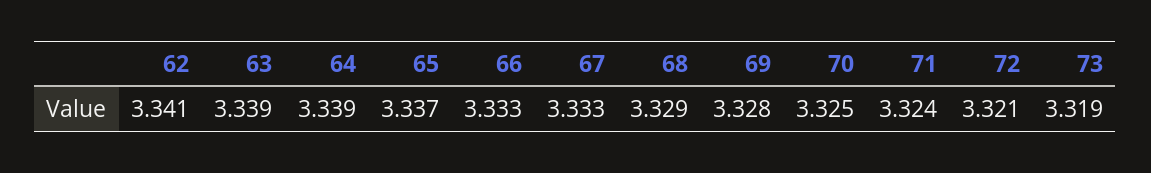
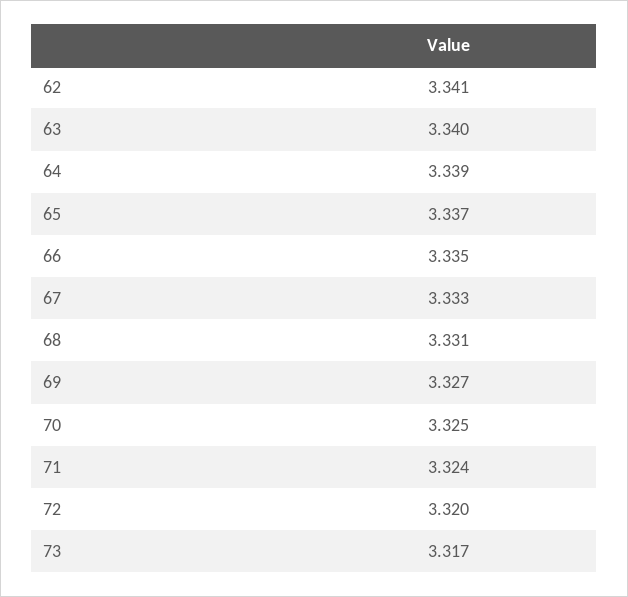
  {
    "62": 3.341,
-   "63": 3.339,
+   "63": 3.34,
    "64": 3.339,
    "65": 3.337,
-   "66": 3.333,
+   "66": 3.335,
    "67": 3.333,
-   "68": 3.329,
+   "68": 3.331,
-   "69": 3.328,
+   "69": 3.327,
    "70": 3.325,
    "71": 3.324,
-   "72": 3.321,
+   "72": 3.32,
-   "73": 3.319
+   "73": 3.317
  }

